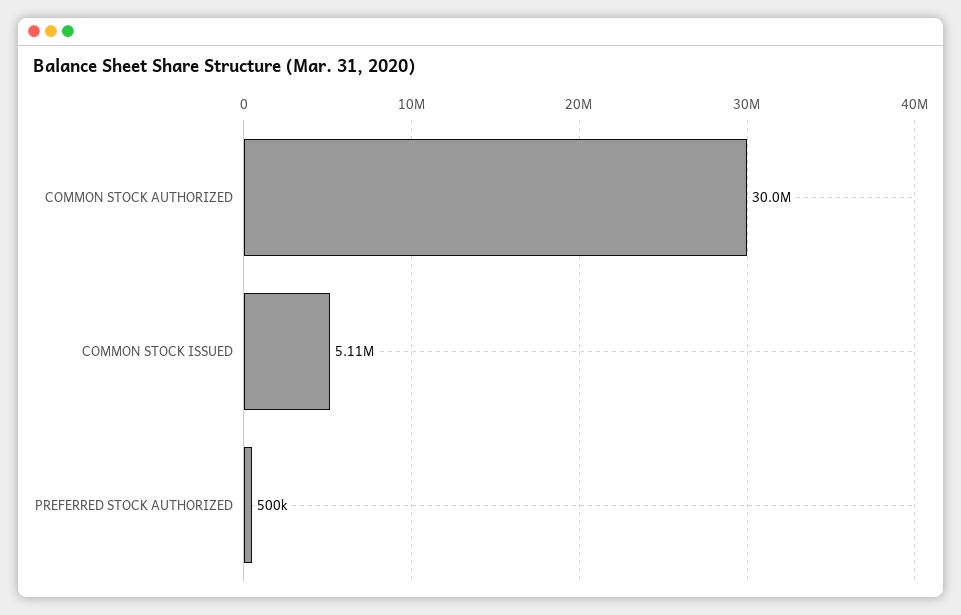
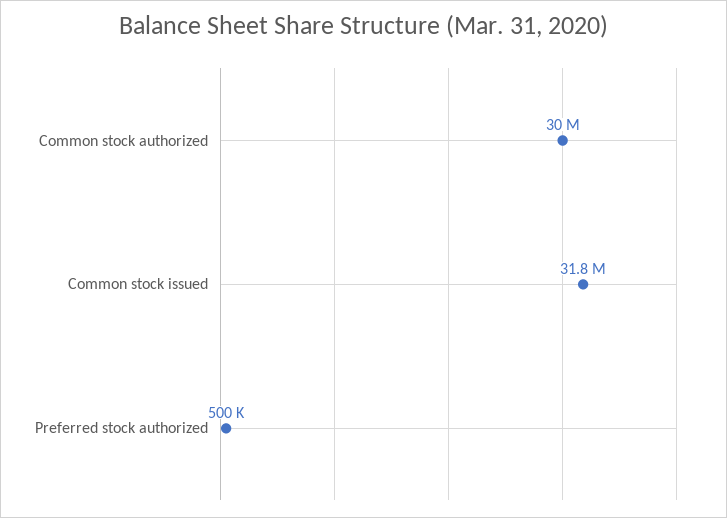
  {
    "COMMON STOCK AUTHORIZED": 30000000,
-   "COMMON STOCK ISSUED": 5110000,
+   "COMMON STOCK ISSUED": 31800000,
    "PREFERRED STOCK AUTHORIZED": 500000
  }

